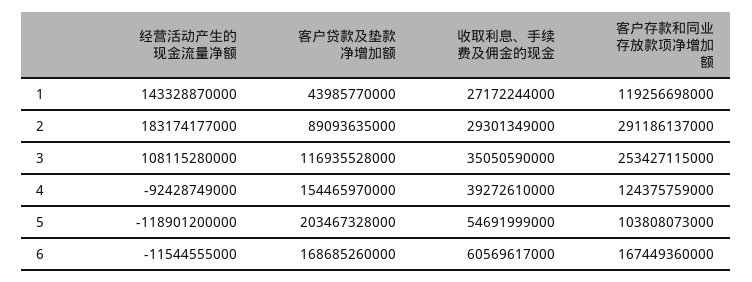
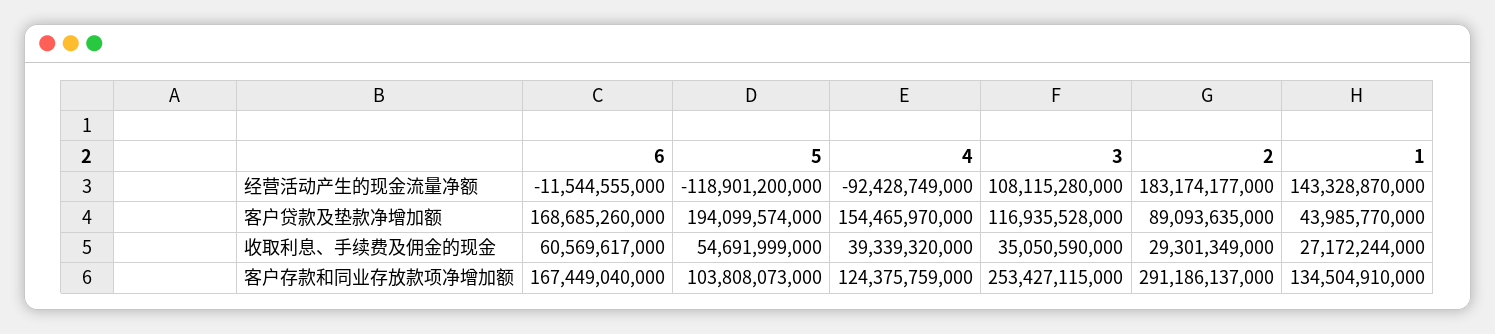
  {
    "经营活动产生的现金流量净额": {
      "1": 143328870000,
      "2": 183174177000,
      "3": 108115280000,
      "4": -92428749000,
      "5": -118901200000,
      "6": -11544555000
    },
    "客户贷款及垫款净增加额": {
      "1": 43985770000,
      "2": 89093635000,
      "3": 116935528000,
      "4": 154465970000,
-     "5": 203467328000,
+     "5": 194099574000,
      "6": 168685260000
    },
    "收取利息、手续费及佣金的现金": {
      "1": 27172244000,
      "2": 29301349000,
      "3": 35050590000,
-     "4": 39272610000,
+     "4": 39339320000,
      "5": 54691999000,
      "6": 60569617000
    },
    "客户存款和同业存放款项净增加额": {
-     "1": 119256698000,
+     "1": 134504910000,
      "2": 291186137000,
      "3": 253427115000,
      "4": 124375759000,
      "5": 103808073000,
-     "6": 167449360000
+     "6": 167449040000
    }
  }

